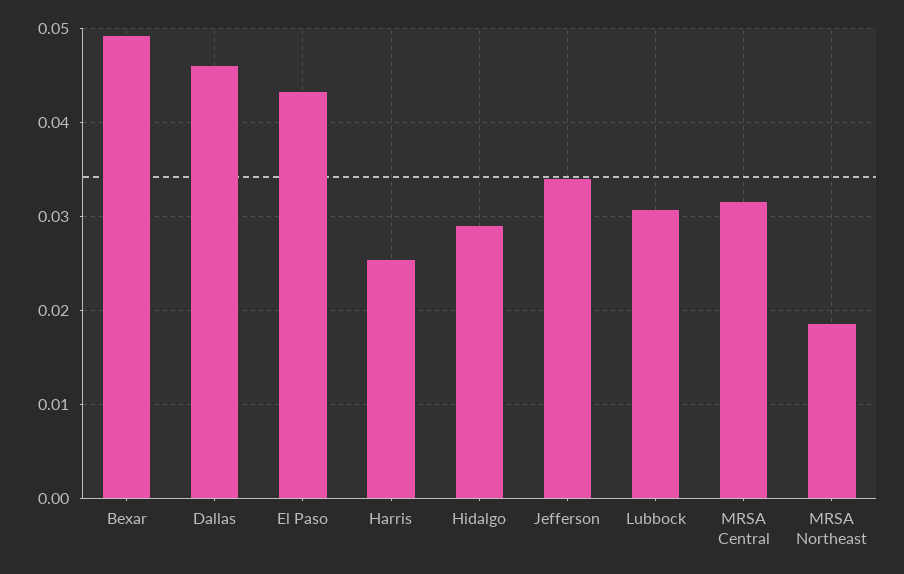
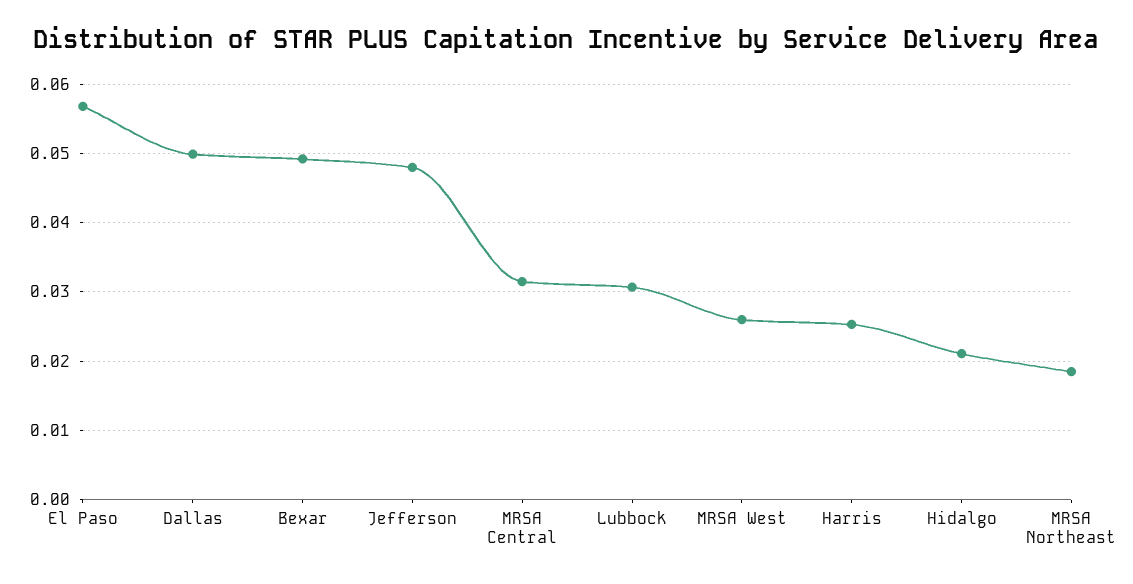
  {
    "Bexar": 0.049,
-   "Dallas": 0.046,
+   "Dallas": 0.05,
-   "El Paso": 0.043,
+   "El Paso": 0.057,
    "Harris": 0.025,
-   "Hidalgo": 0.029,
+   "Hidalgo": 0.021,
-   "Jefferson": 0.034,
+   "Jefferson": 0.048,
    "Lubbock": 0.031,
    "MRSA Central": 0.032,
-   "MRSA Northeast": 0.019
+   "MRSA Northeast": 0.019,
+   "MRSA West": 0.026
  }

